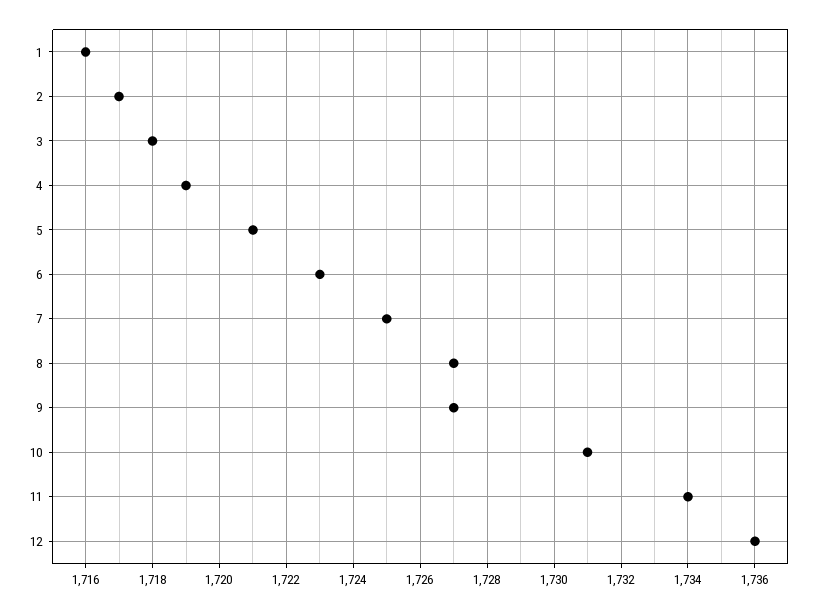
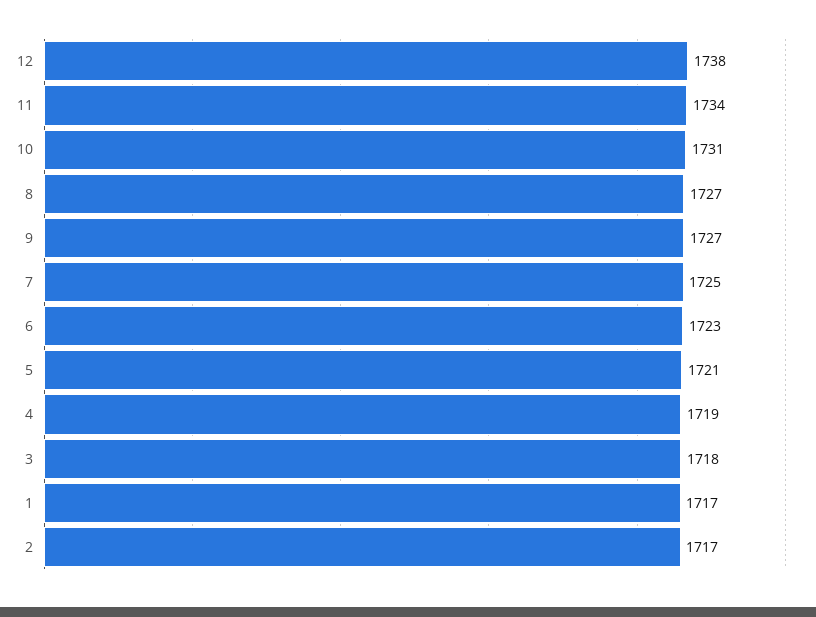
  {
-   "1": 1716,
+   "1": 1717,
    "2": 1717,
    "3": 1718,
    "4": 1719,
    "5": 1721,
    "6": 1723,
    "7": 1725,
    "8": 1727,
    "9": 1727,
    "10": 1731,
    "11": 1734,
-   "12": 1736
+   "12": 1738
  }

